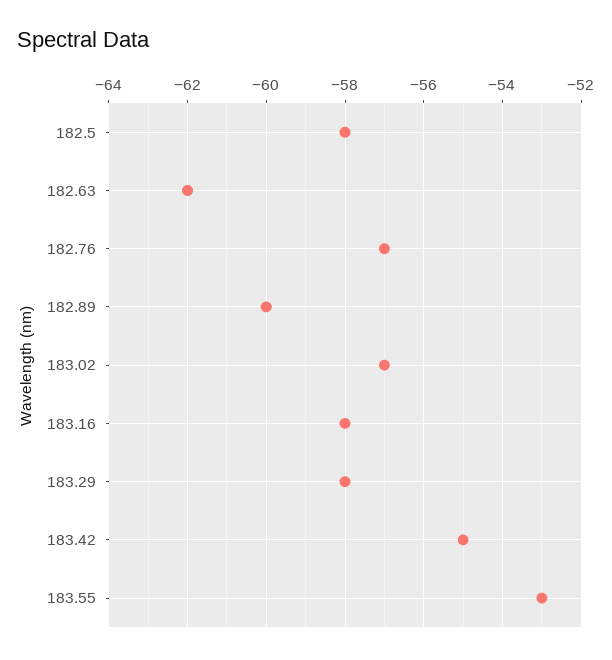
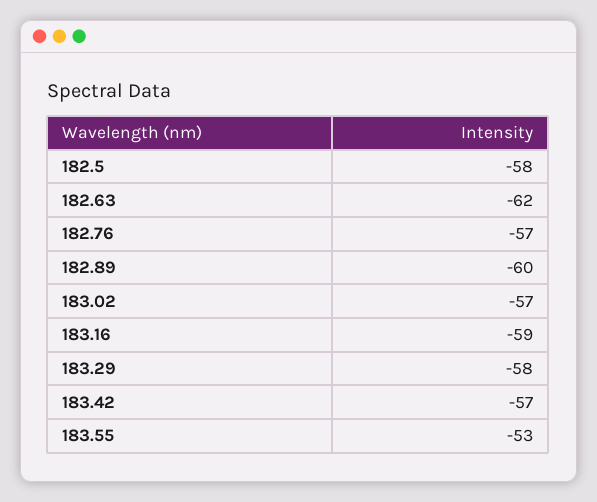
  {
    "182.5": -58,
    "182.63": -62,
    "182.76": -57,
    "182.89": -60,
    "183.02": -57,
-   "183.16": -58,
+   "183.16": -59,
    "183.29": -58,
-   "183.42": -55,
+   "183.42": -57,
    "183.55": -53
  }

